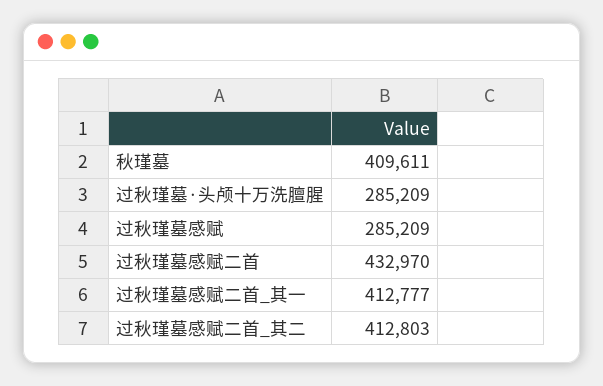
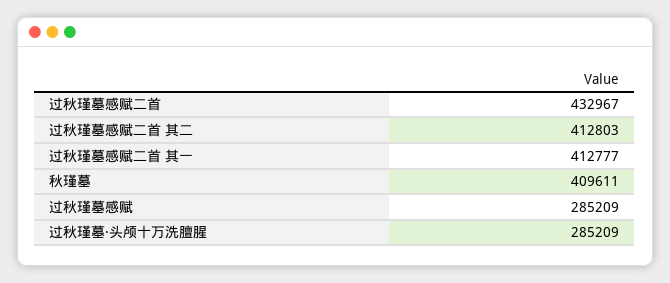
  {
    "秋瑾墓": 409611,
    "过秋瑾墓·头颅十万洗膻腥": 285209,
    "过秋瑾墓感赋": 285209,
-   "过秋瑾墓感赋二首": 432970,
+   "过秋瑾墓感赋二首": 432967,
    "过秋瑾墓感赋二首_其一": 412777,
    "过秋瑾墓感赋二首_其二": 412803
  }

